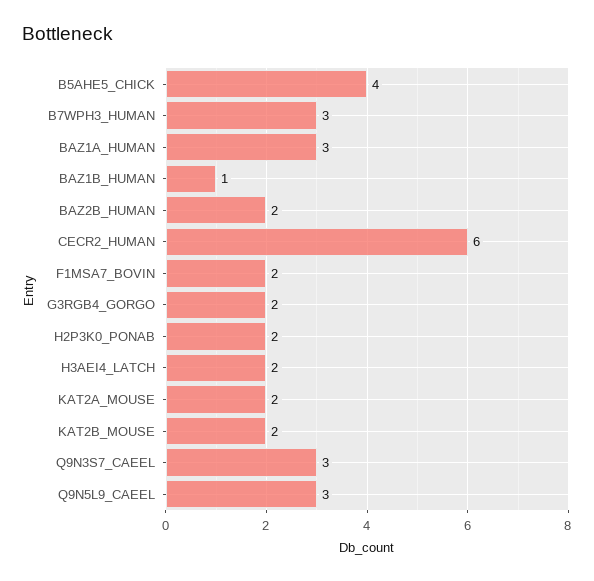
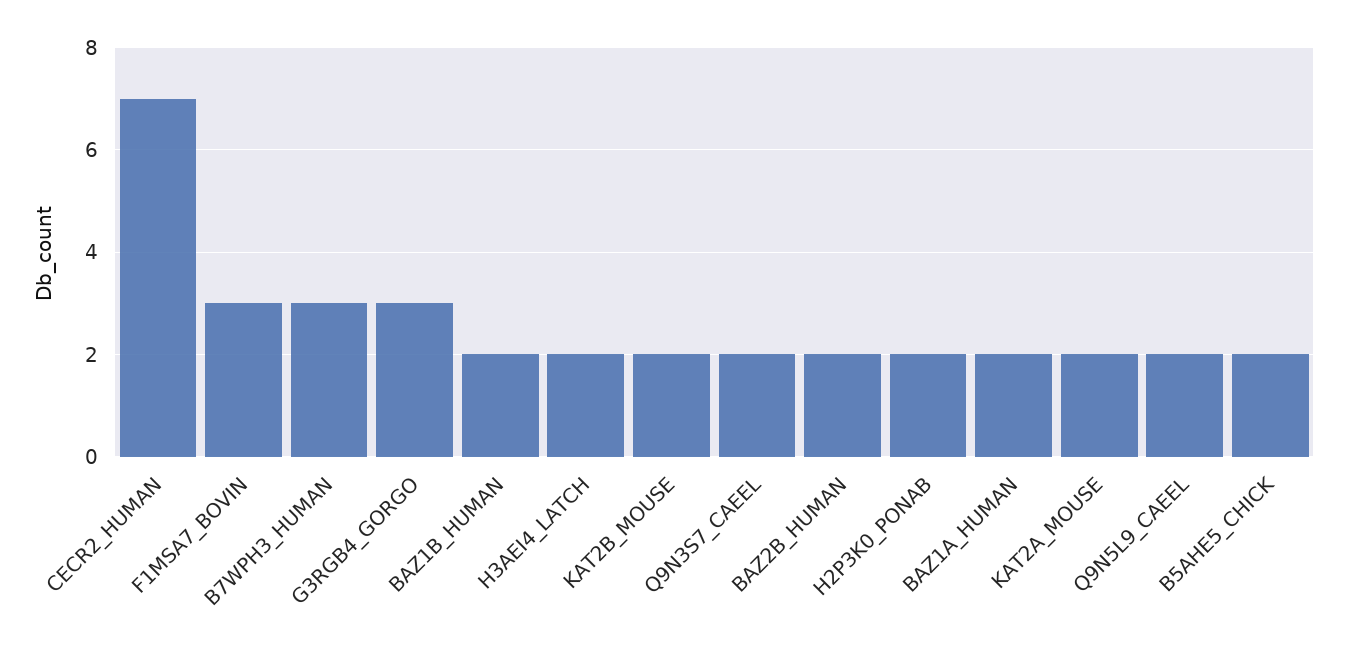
  {
-   "B5AHE5_CHICK": 4,
+   "B5AHE5_CHICK": 2,
    "B7WPH3_HUMAN": 3,
-   "BAZ1A_HUMAN": 3,
+   "BAZ1A_HUMAN": 2,
-   "BAZ1B_HUMAN": 1,
+   "BAZ1B_HUMAN": 2,
    "BAZ2B_HUMAN": 2,
-   "CECR2_HUMAN": 6,
+   "CECR2_HUMAN": 7,
-   "F1MSA7_BOVIN": 2,
+   "F1MSA7_BOVIN": 3,
-   "G3RGB4_GORGO": 2,
+   "G3RGB4_GORGO": 3,
    "H2P3K0_PONAB": 2,
    "H3AEI4_LATCH": 2,
    "KAT2A_MOUSE": 2,
    "KAT2B_MOUSE": 2,
-   "Q9N3S7_CAEEL": 3,
+   "Q9N3S7_CAEEL": 2,
-   "Q9N5L9_CAEEL": 3
+   "Q9N5L9_CAEEL": 2
  }

